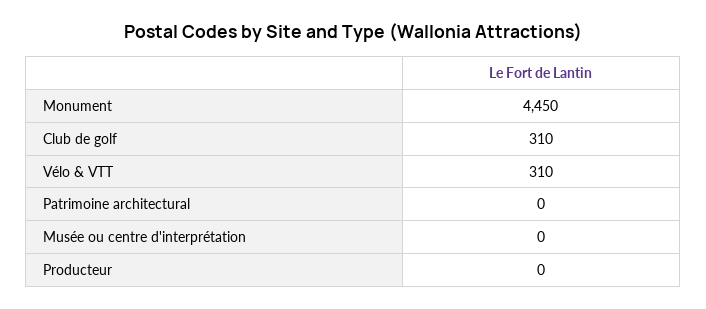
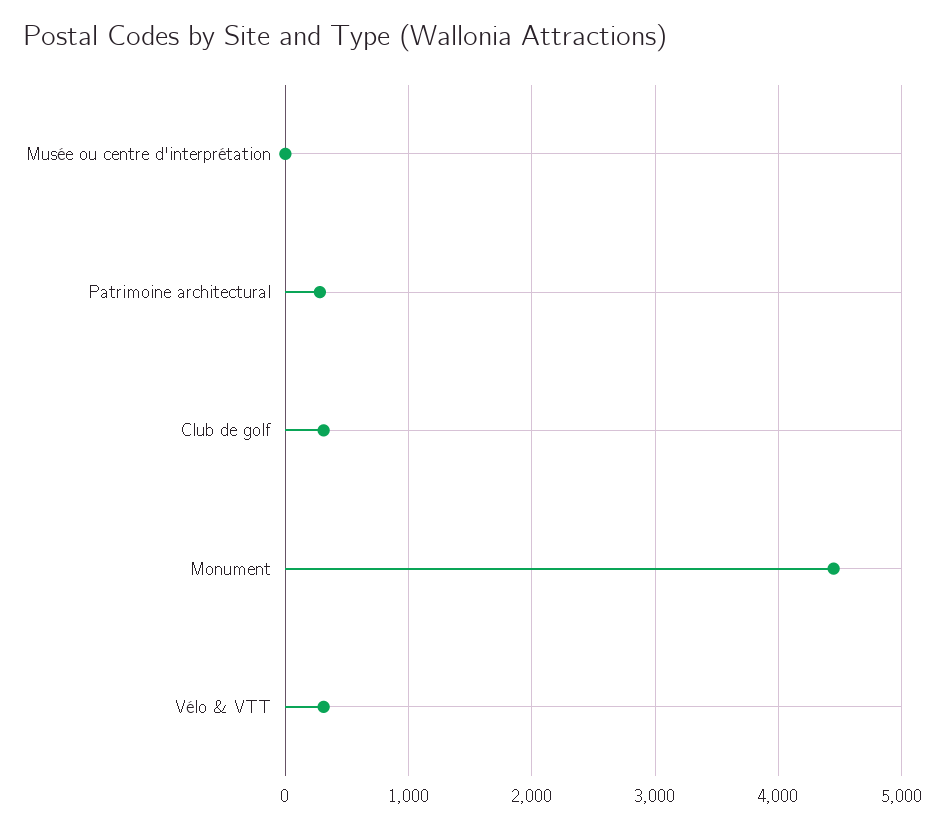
  {
    "Monument": 4450,
    "Club de golf": 310,
    "Vélo & VTT": 310,
-   "Patrimoine architectural": 0,
+   "Patrimoine architectural": 300,
-   "Musée ou centre d'interprétation": 0,
+   "Musée ou centre d'interprétation": 0
-   "Producteur": 0
  }

